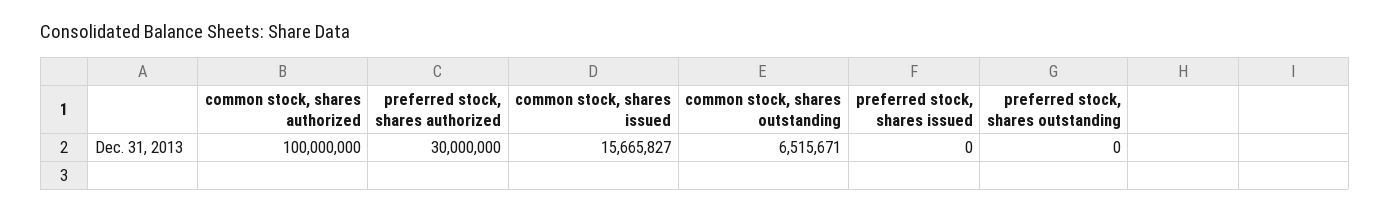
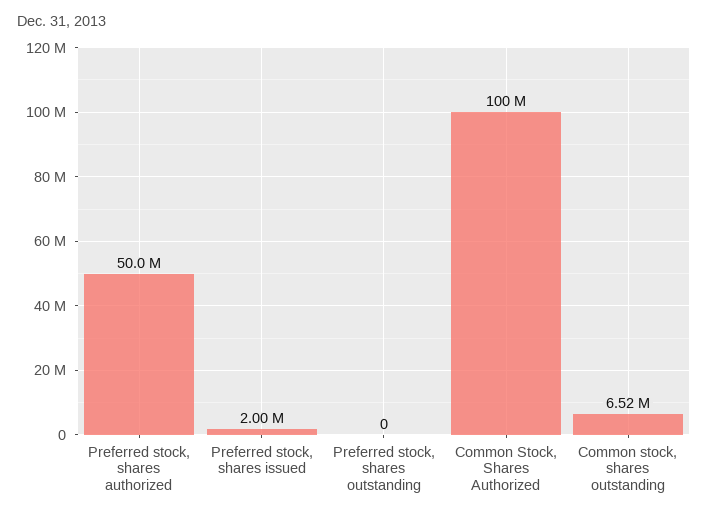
  {
    "common stock, shares authorized": 100000000,
-   "preferred stock, shares authorized": 30000000,
+   "preferred stock, shares authorized": 50000000,
-   "common stock, shares issued": 15665827,
    "common stock, shares outstanding": 6515671,
-   "preferred stock, shares issued": 0,
+   "preferred stock, shares issued": 2000000,
    "preferred stock, shares outstanding": 0
  }

